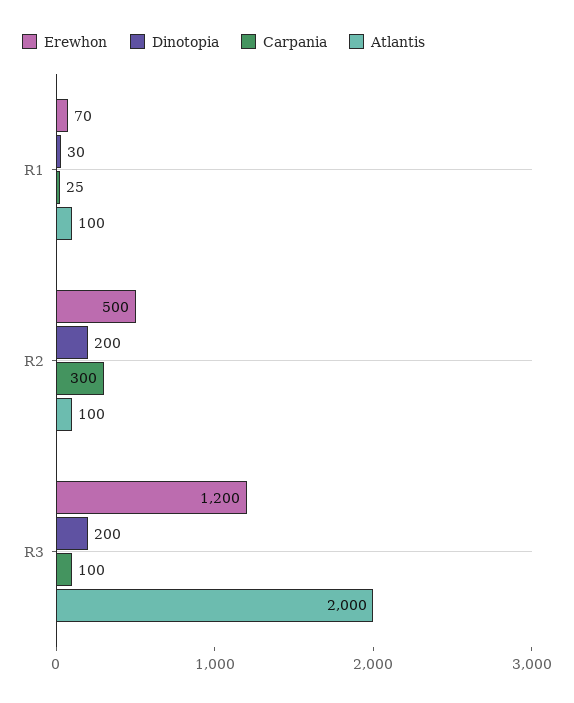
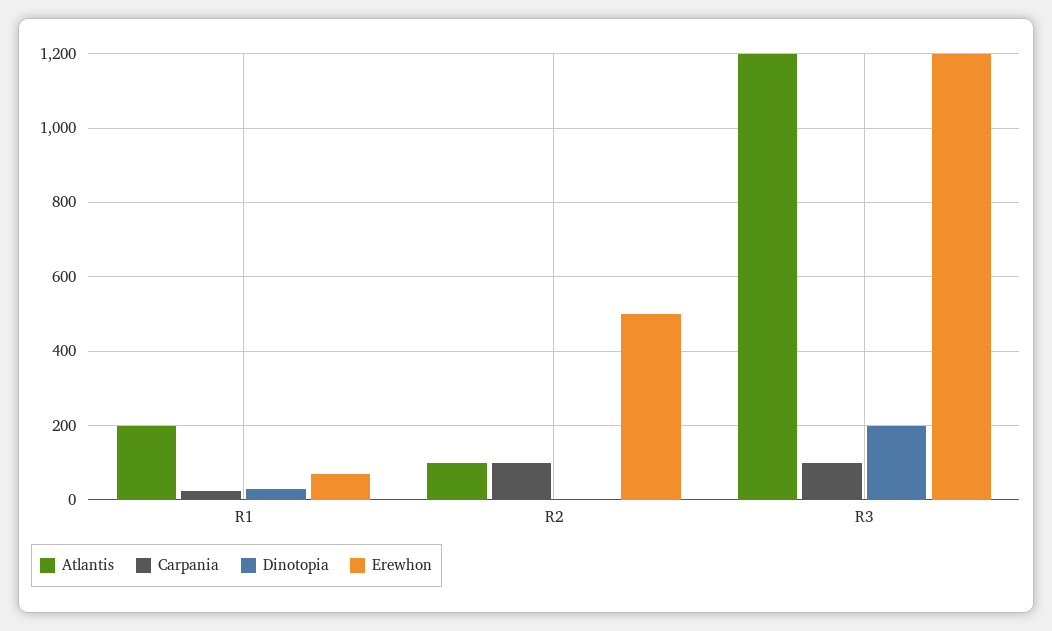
  {
    "Erewhon": {
      "R1": 70,
      "R2": 500,
      "R3": 1200
    },
    "Dinotopia": {
      "R1": 30,
-     "R2": 200,
+     "R2": 0,
      "R3": 200
    },
    "Carpania": {
      "R1": 25,
-     "R2": 300,
+     "R2": 100,
      "R3": 100
    },
    "Atlantis": {
-     "R1": 100,
+     "R1": 200,
      "R2": 100,
-     "R3": 2000
+     "R3": 1200
    }
  }

